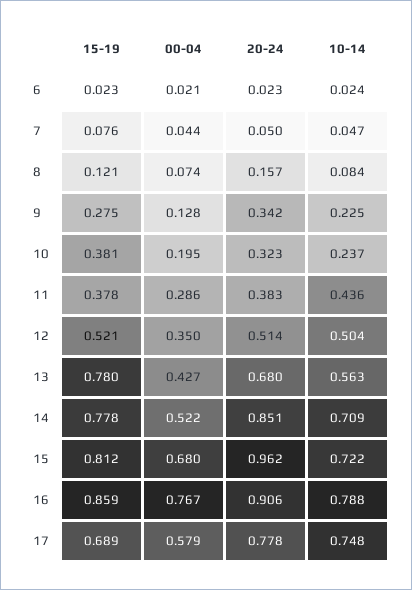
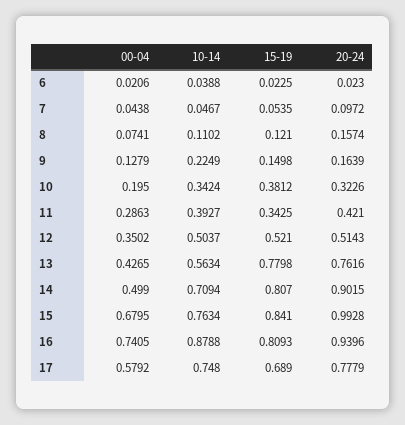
  {
    "15-19": {
      "6": 0.0225,
-     "7": 0.076,
+     "7": 0.0535,
      "8": 0.121,
-     "9": 0.275,
+     "9": 0.1498,
      "10": 0.3812,
-     "11": 0.378,
+     "11": 0.3425,
      "12": 0.521,
      "13": 0.7798,
-     "14": 0.778,
+     "14": 0.807,
-     "15": 0.812,
+     "15": 0.841,
-     "16": 0.859,
+     "16": 0.8093,
      "17": 0.689
    },
    "00-04": {
      "6": 0.0206,
      "7": 0.0438,
      "8": 0.0741,
      "9": 0.1279,
      "10": 0.195,
      "11": 0.2863,
      "12": 0.3502,
      "13": 0.4265,
-     "14": 0.522,
+     "14": 0.499,
      "15": 0.6795,
-     "16": 0.767,
+     "16": 0.7405,
      "17": 0.5792
    },
    "20-24": {
      "6": 0.023,
-     "7": 0.05,
+     "7": 0.0972,
      "8": 0.1574,
-     "9": 0.342,
+     "9": 0.1639,
      "10": 0.3226,
-     "11": 0.383,
+     "11": 0.421,
      "12": 0.5143,
-     "13": 0.68,
+     "13": 0.7616,
-     "14": 0.851,
+     "14": 0.9015,
-     "15": 0.962,
+     "15": 0.9928,
-     "16": 0.906,
+     "16": 0.9396,
      "17": 0.7779
    },
    "10-14": {
-     "6": 0.024,
+     "6": 0.0388,
      "7": 0.0467,
-     "8": 0.084,
+     "8": 0.1102,
      "9": 0.2249,
-     "10": 0.237,
+     "10": 0.3424,
-     "11": 0.436,
+     "11": 0.3927,
      "12": 0.5037,
      "13": 0.5634,
      "14": 0.7094,
-     "15": 0.722,
+     "15": 0.7634,
-     "16": 0.788,
+     "16": 0.8788,
      "17": 0.748
    }
  }

